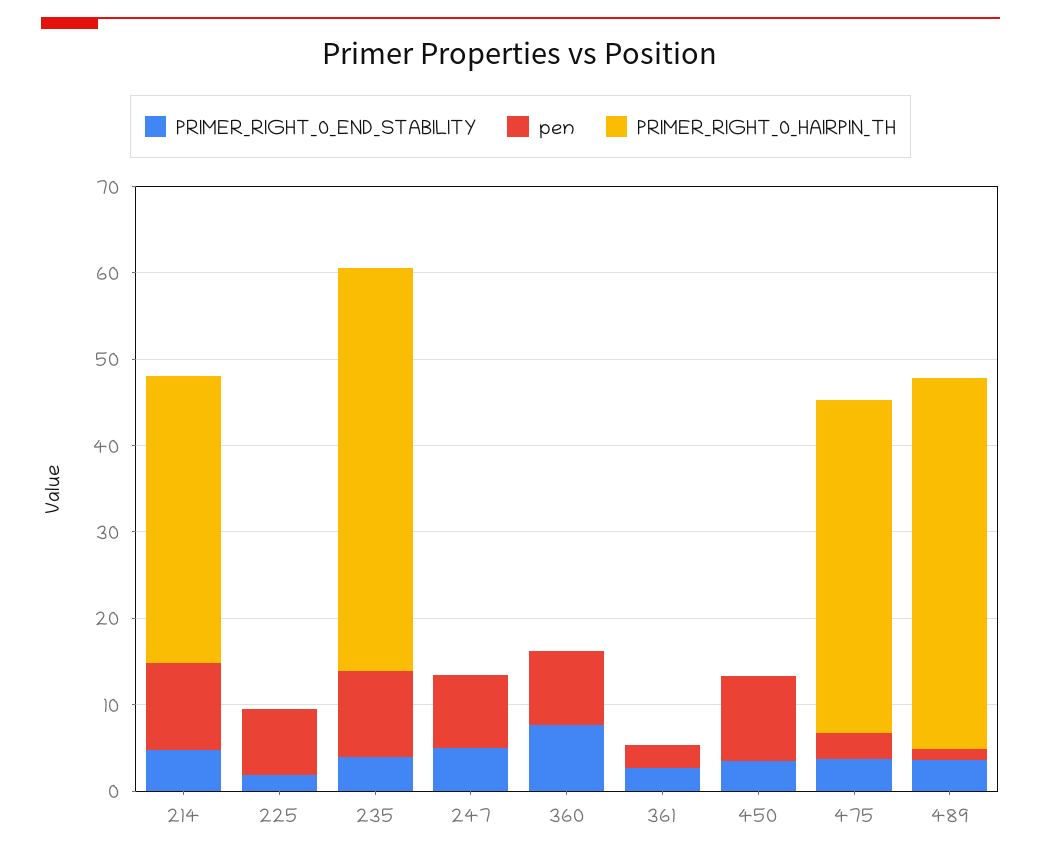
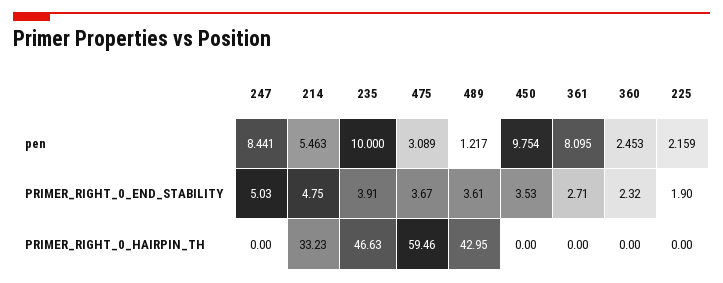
  {
    "PRIMER_RIGHT_0_END_STABILITY": {
      "214": 4.75,
      "225": 1.9,
      "235": 3.91,
      "247": 5.03,
-     "360": 8,
+     "360": 2.32,
      "361": 2.71,
      "450": 3.53,
      "475": 3.67,
      "489": 3.61
    },
    "pen": {
-     "214": 10,
+     "214": 5.463,
-     "225": 8,
+     "225": 2.159,
      "235": 10,
      "247": 8.441,
-     "360": 8,
+     "360": 2.453,
-     "361": 2,
+     "361": 8.095,
      "450": 9.754,
      "475": 3.089,
      "489": 1.217
    },
    "PRIMER_RIGHT_0_HAIRPIN_TH": {
      "214": 33.23,
      "225": 0,
      "235": 46.63,
      "247": 0,
      "360": 0,
      "361": 0,
      "450": 0,
-     "475": 38,
+     "475": 59.46,
      "489": 42.95
    }
  }

